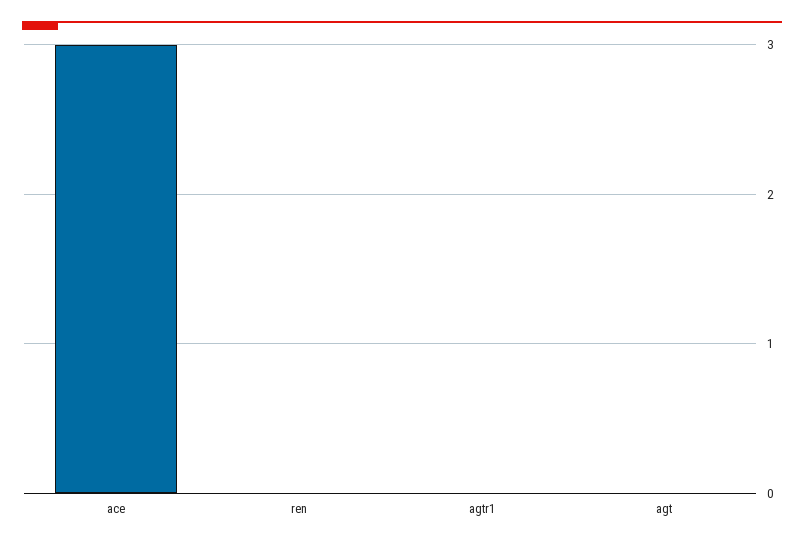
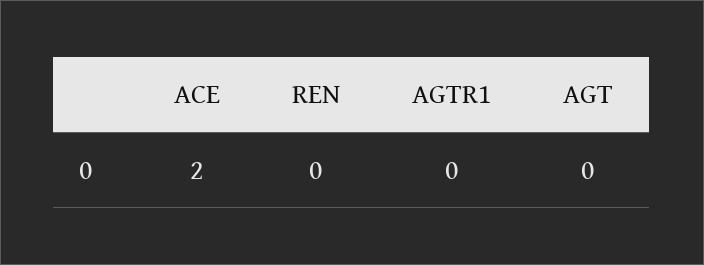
  {
-   "ace": 3,
+   "ace": 2,
    "ren": 0,
    "agtr1": 0,
    "agt": 0
  }

